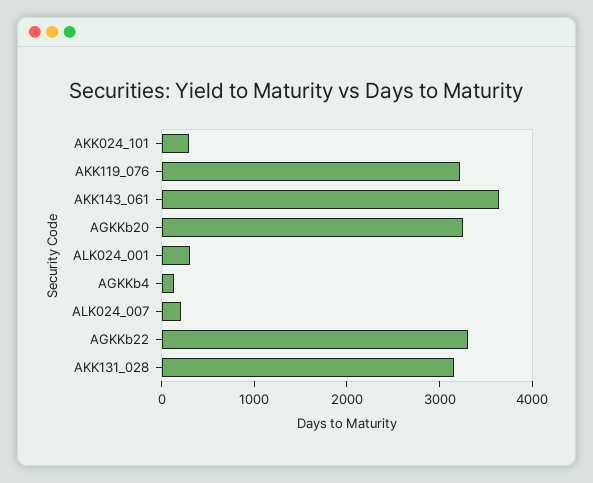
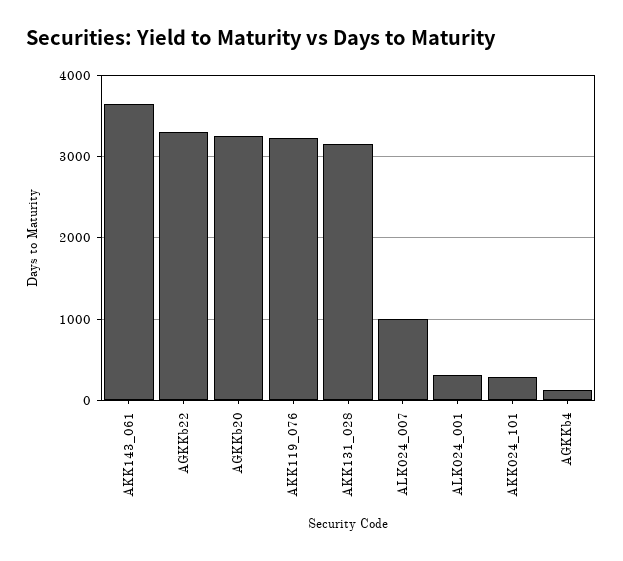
  {
    "AKK024_101": 300,
    "AKK119_076": 3200,
    "AKK143_061": 3600,
    "AGKKb20": 3300,
    "ALK024_001": 300,
    "AGKKb4": 100,
-   "ALK024_007": 200,
+   "ALK024_007": 1000,
    "AGKKb22": 3300,
    "AKK131_028": 3200
  }

